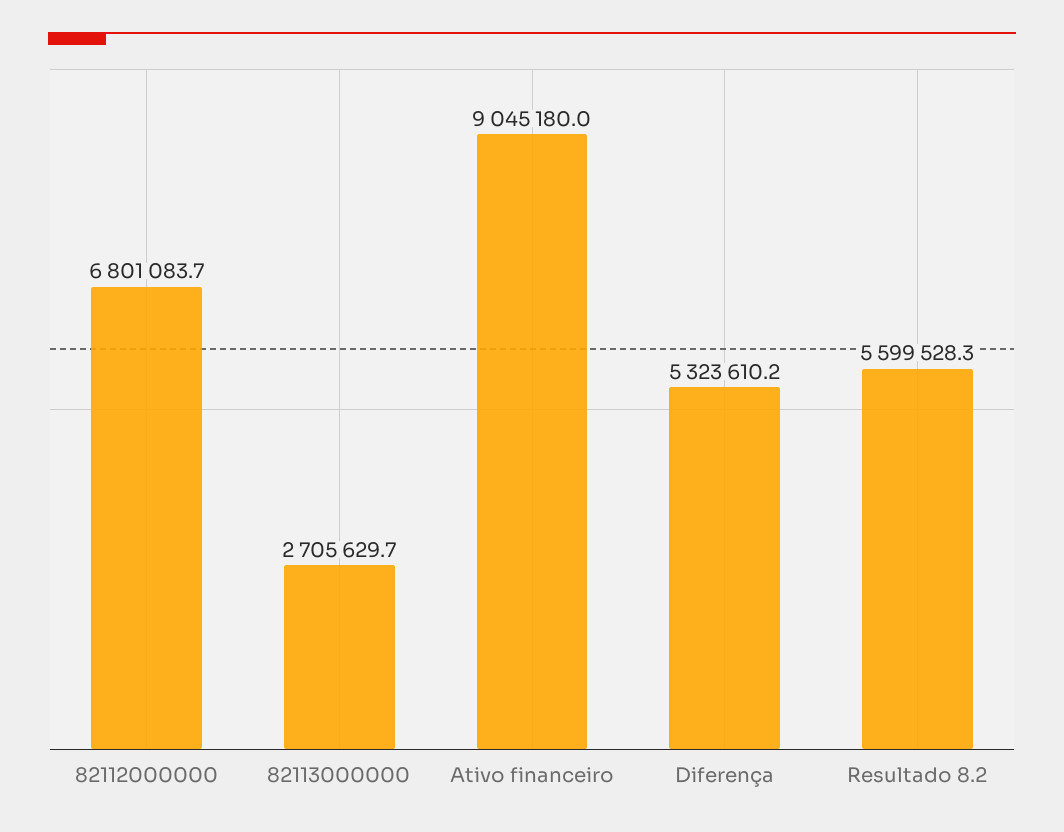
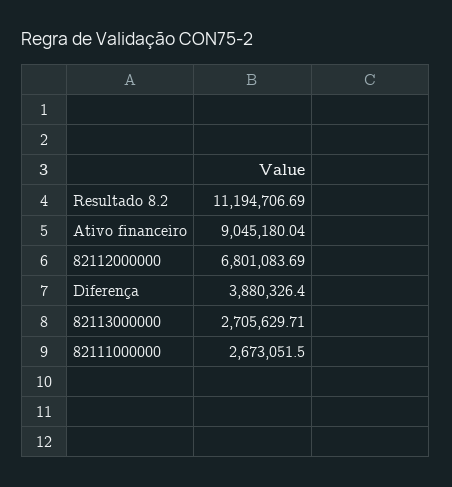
  {
    "82112000000": 6801083.69,
    "82113000000": 2705629.71,
    "Ativo financeiro": 9045180.04,
-   "Diferença": 5323610.2,
+   "Diferença": 3880326.4,
-   "Resultado 8.2": 5599528.3
+   "Resultado 8.2": 11194706.69,
+   "82111000000": 2673051.5
  }

